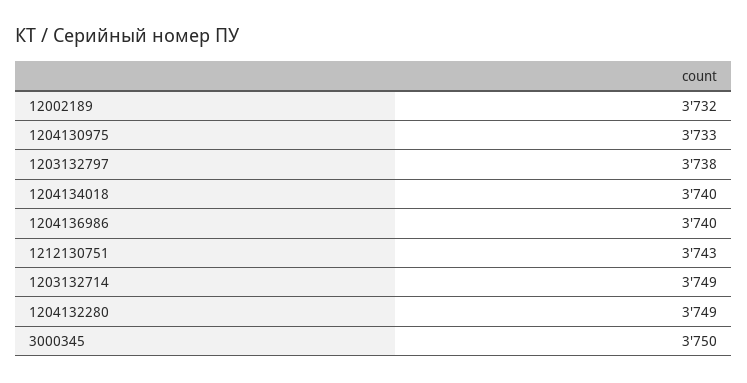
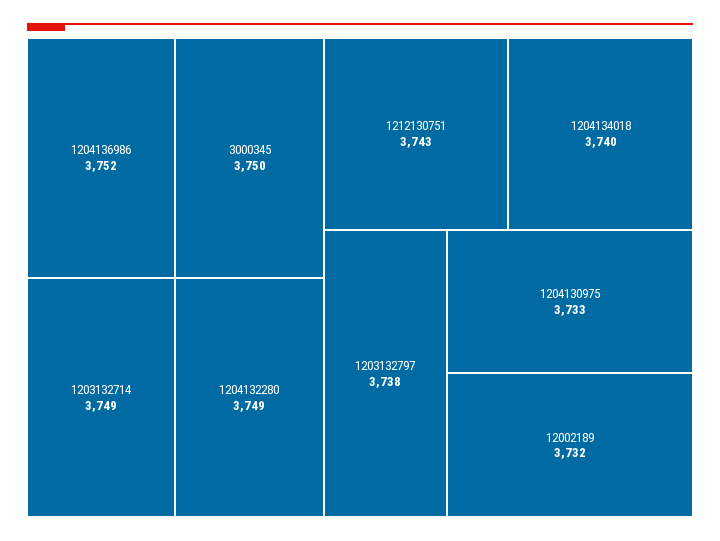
  {
    "12002189": 3732,
    "1204130975": 3733,
    "1203132797": 3738,
    "1204134018": 3740,
-   "1204136986": 3740,
+   "1204136986": 3752,
    "1212130751": 3743,
    "1203132714": 3749,
    "1204132280": 3749,
    "3000345": 3750
  }

